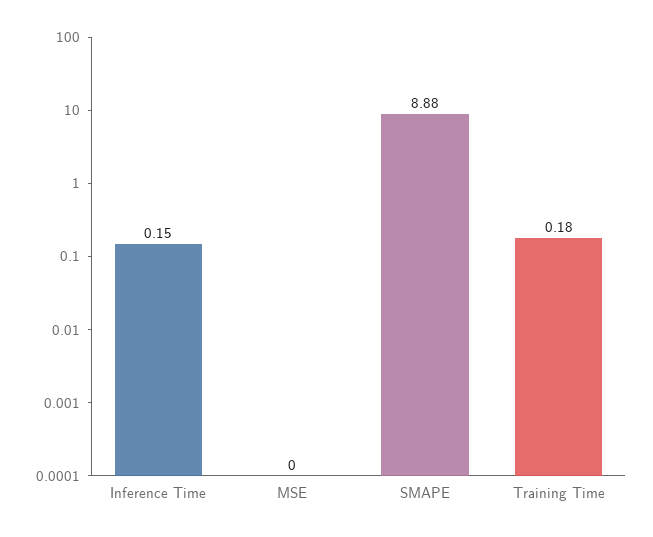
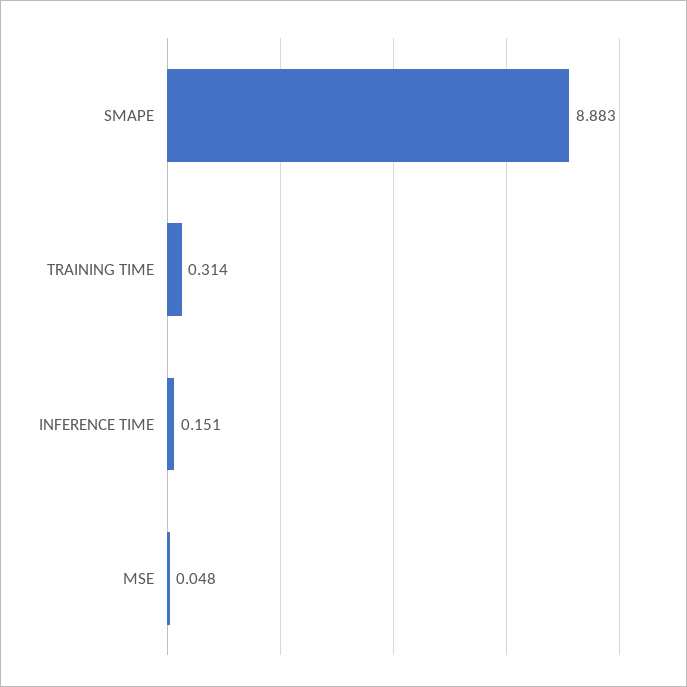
  {
    "Inference Time": 0.151,
-   "MSE": 0,
+   "MSE": 0.048,
    "SMAPE": 8.883,
-   "Training Time": 0.18
+   "Training Time": 0.314
  }

